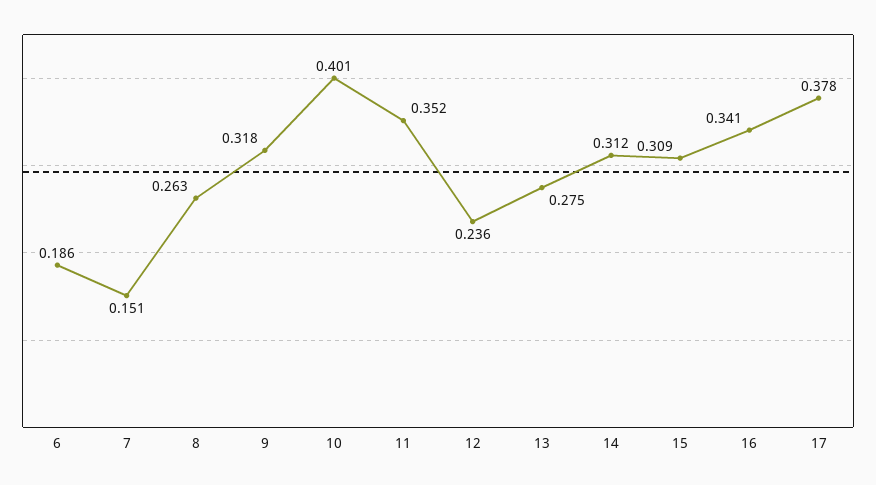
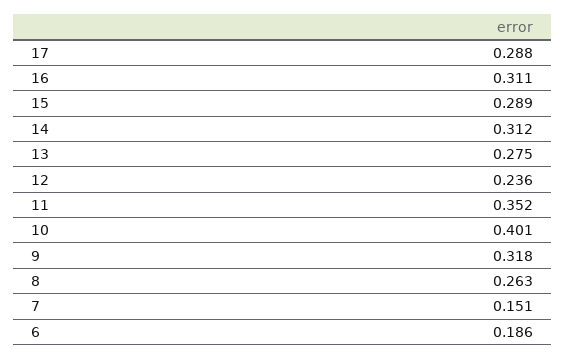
  {
    "6": 0.186,
    "7": 0.151,
    "8": 0.263,
    "9": 0.318,
    "10": 0.401,
    "11": 0.352,
    "12": 0.236,
    "13": 0.275,
    "14": 0.312,
-   "15": 0.309,
+   "15": 0.289,
-   "16": 0.341,
+   "16": 0.311,
-   "17": 0.378
+   "17": 0.288
  }

